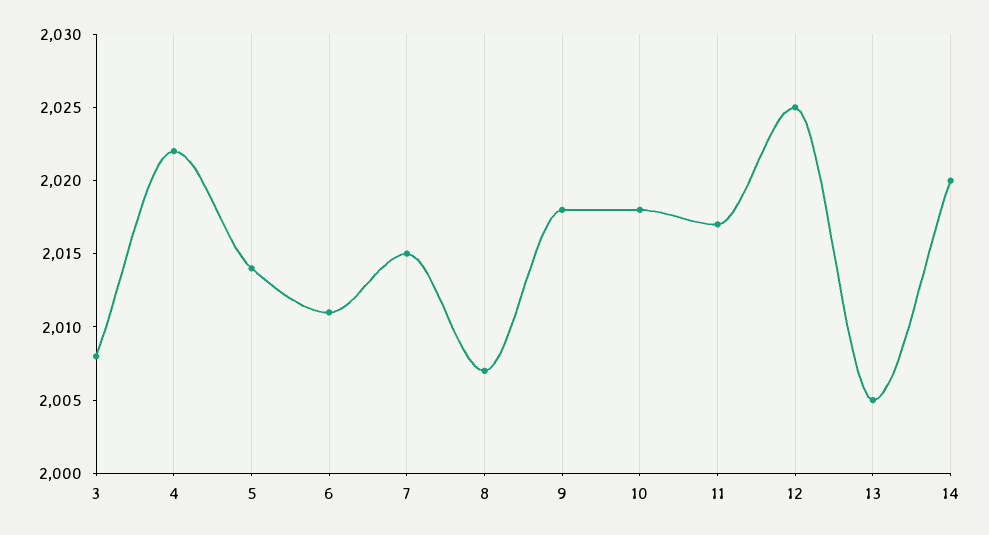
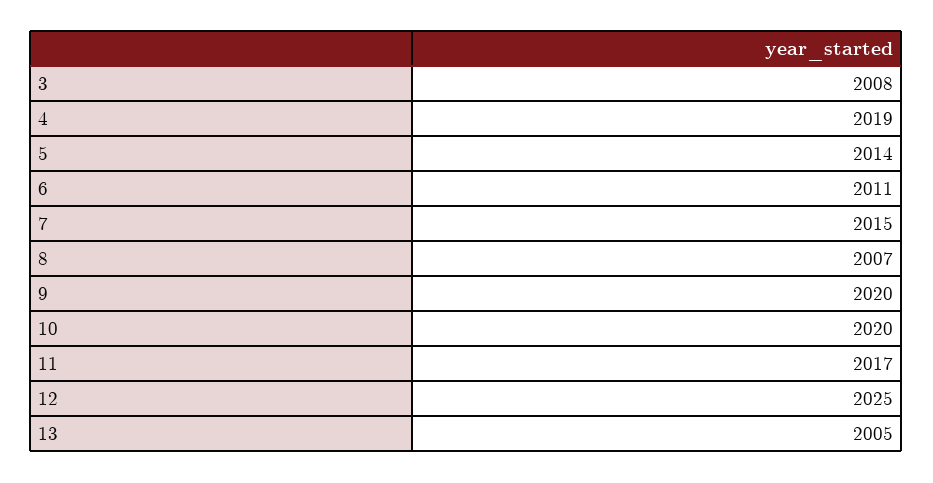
  {
    "3": 2008,
-   "4": 2022,
+   "4": 2019,
    "5": 2014,
    "6": 2011,
    "7": 2015,
    "8": 2007,
-   "9": 2018,
+   "9": 2020,
-   "10": 2018,
+   "10": 2020,
    "11": 2017,
    "12": 2025,
-   "13": 2005,
+   "13": 2005
-   "14": 2020
  }

